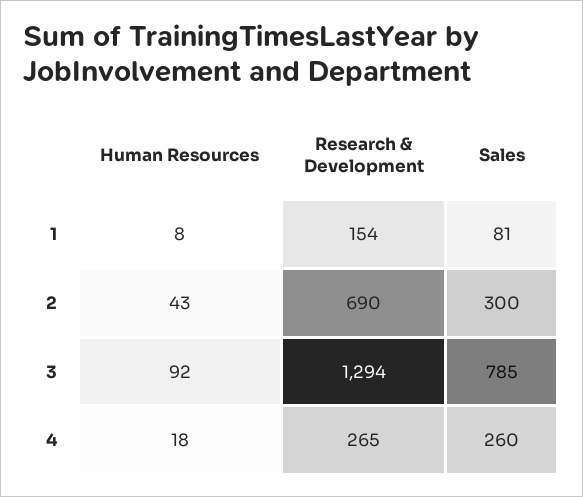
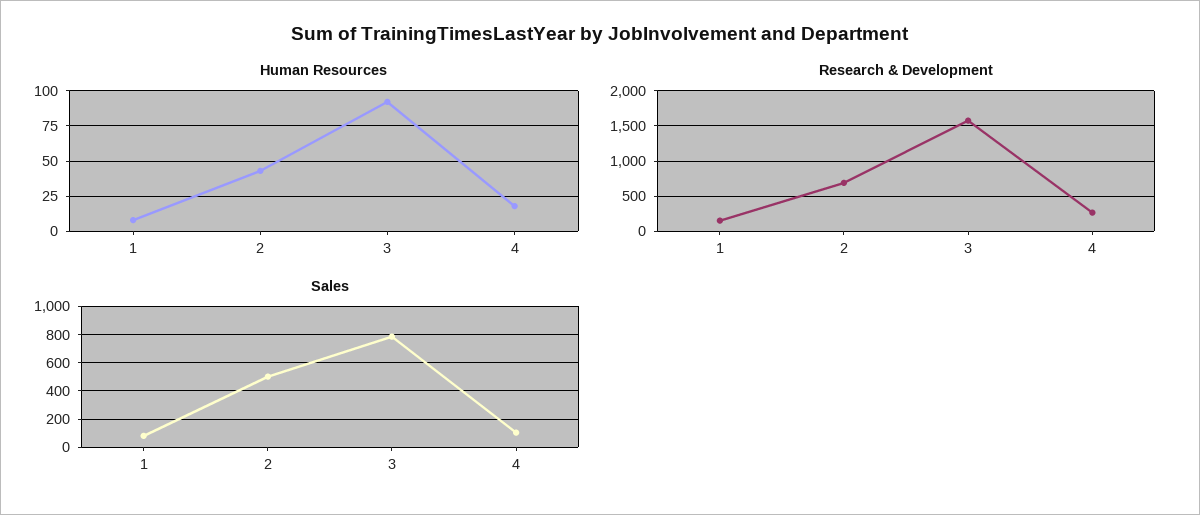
  {
    "Human Resources": {
      "1": 8,
      "2": 43,
      "3": 92,
      "4": 18
    },
    "Research & Development": {
      "1": 154,
      "2": 690,
-     "3": 1294,
+     "3": 1600,
      "4": 265
    },
    "Sales": {
      "1": 81,
-     "2": 300,
+     "2": 500,
      "3": 785,
-     "4": 260
+     "4": 100
    }
  }

